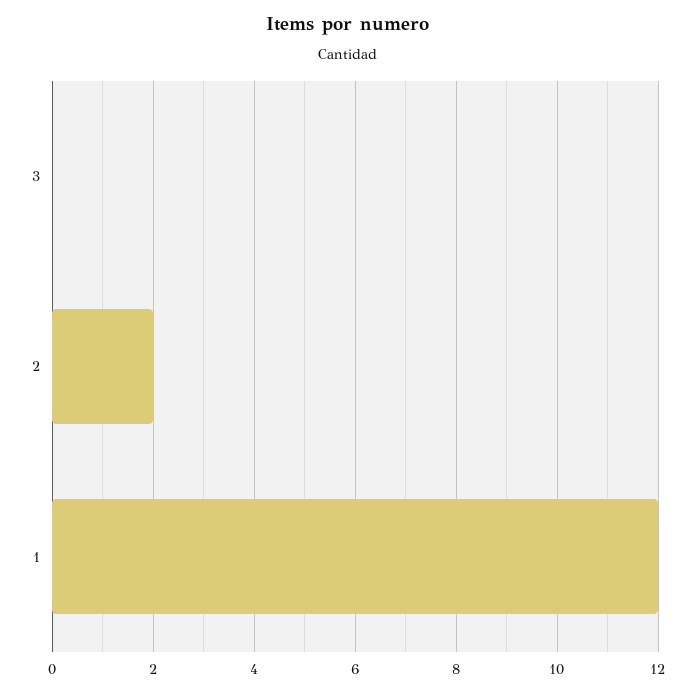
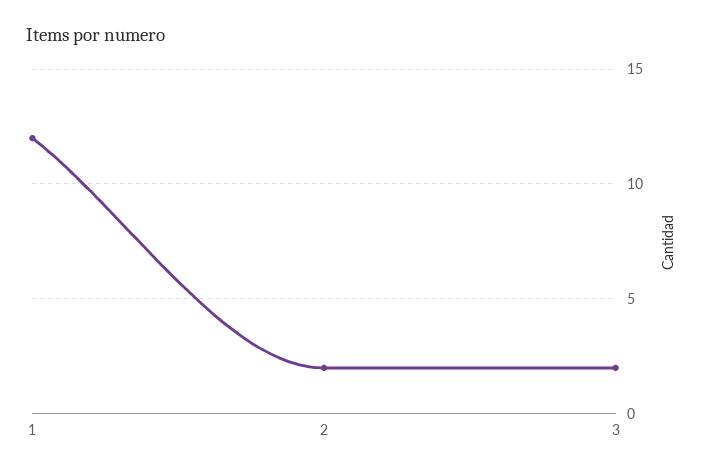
  {
-   "3": 0,
+   "3": 2,
    "2": 2,
    "1": 12
  }

